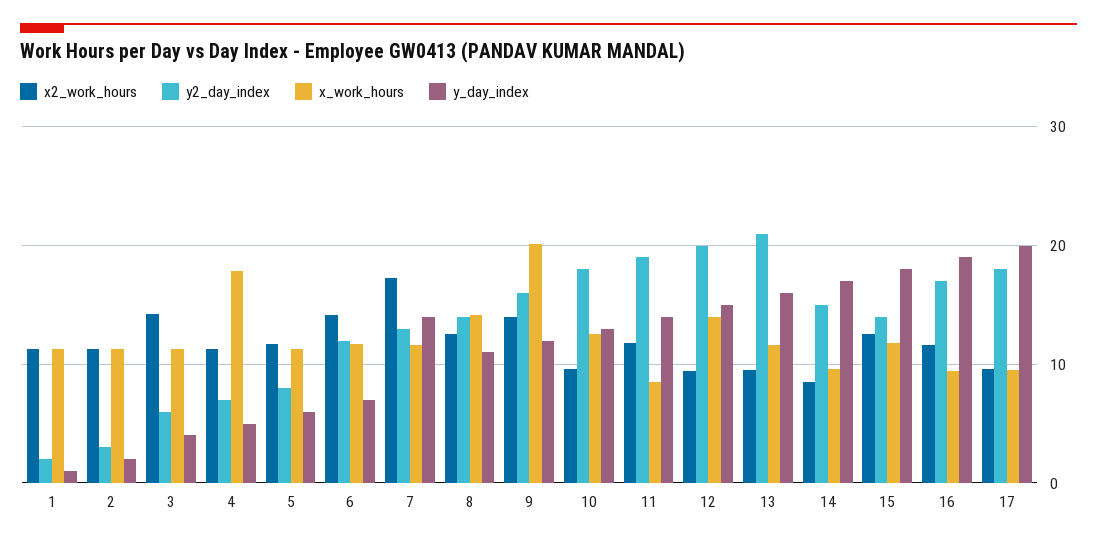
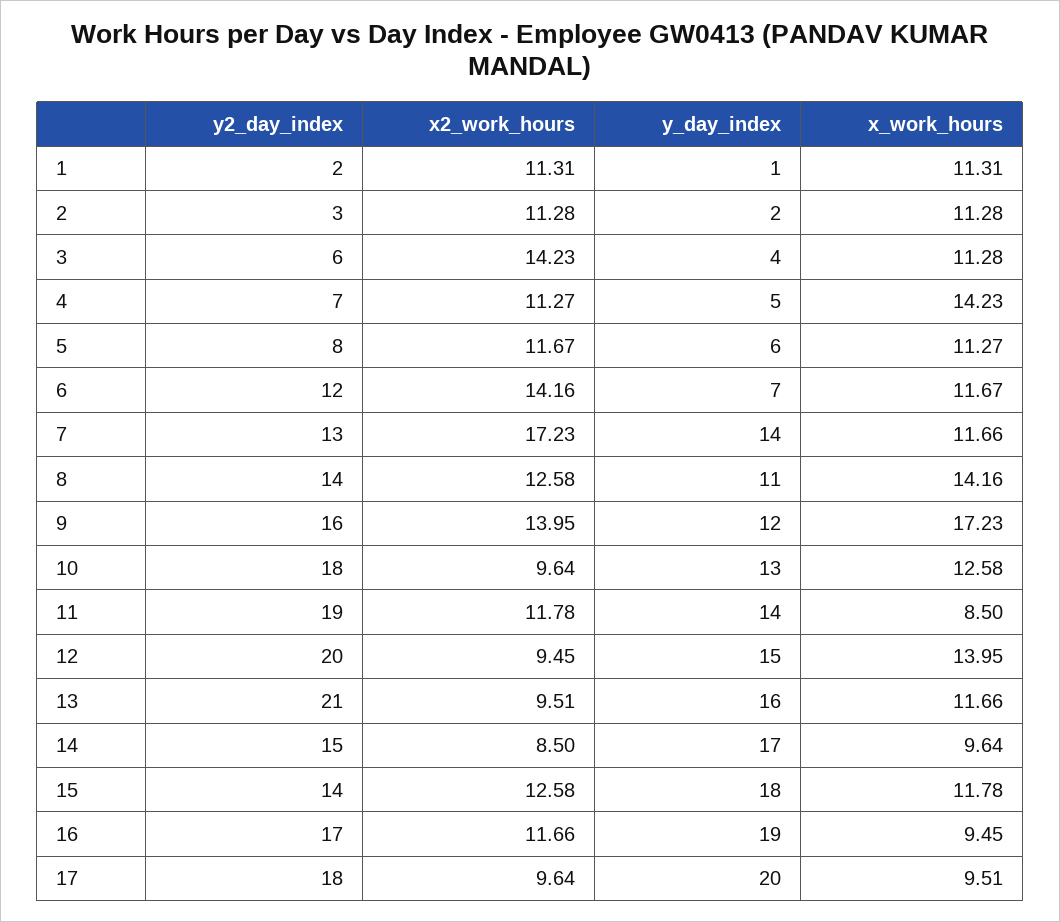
  {
    "x2_work_hours": {
      "1": 11.31,
      "2": 11.28,
      "3": 14.23,
      "4": 11.27,
      "5": 11.67,
      "6": 14.16,
      "7": 17.23,
      "8": 12.58,
      "9": 13.95,
      "10": 9.64,
      "11": 11.78,
      "12": 9.45,
      "13": 9.51,
      "14": 8.5,
      "15": 12.58,
      "16": 11.66,
      "17": 9.64
    },
    "y2_day_index": {
      "1": 2,
      "2": 3,
      "3": 6,
      "4": 7,
      "5": 8,
      "6": 12,
      "7": 13,
      "8": 14,
      "9": 16,
      "10": 18,
      "11": 19,
      "12": 20,
      "13": 21,
      "14": 15,
      "15": 14,
      "16": 17,
      "17": 18
    },
    "x_work_hours": {
      "1": 11.31,
      "2": 11.28,
      "3": 11.28,
-     "4": 18,
+     "4": 14.23,
      "5": 11.27,
      "6": 11.67,
      "7": 11.66,
      "8": 14.16,
-     "9": 20,
+     "9": 17.23,
      "10": 12.58,
      "11": 8.5,
      "12": 13.95,
      "13": 11.66,
      "14": 9.64,
      "15": 11.78,
      "16": 9.45,
      "17": 9.51
    },
    "y_day_index": {
      "1": 1,
      "2": 2,
      "3": 4,
      "4": 5,
      "5": 6,
      "6": 7,
      "7": 14,
      "8": 11,
      "9": 12,
      "10": 13,
      "11": 14,
      "12": 15,
      "13": 16,
      "14": 17,
      "15": 18,
      "16": 19,
      "17": 20
    }
  }

